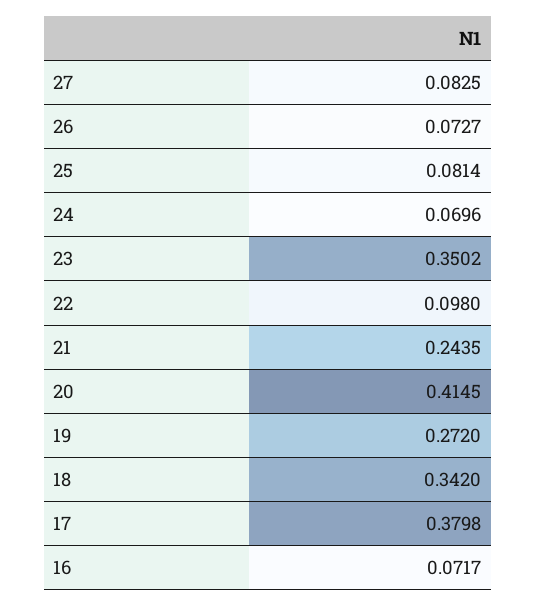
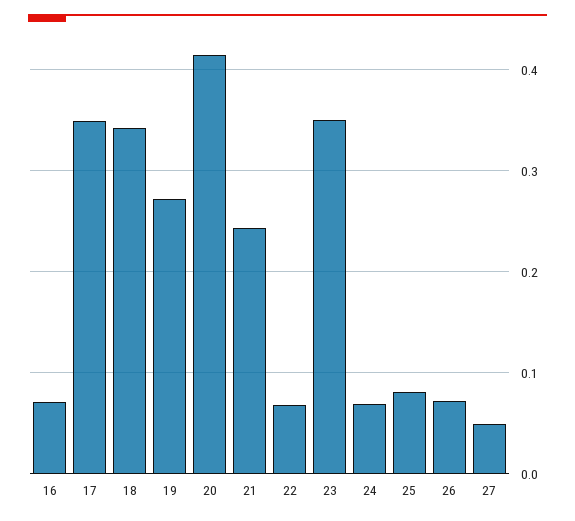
  {
-   "27": 0.0825,
+   "27": 0.05,
    "26": 0.0727,
    "25": 0.0814,
    "24": 0.0696,
    "23": 0.3502,
-   "22": 0.098,
+   "22": 0.07,
    "21": 0.2435,
    "20": 0.4145,
    "19": 0.272,
    "18": 0.342,
-   "17": 0.3798,
+   "17": 0.35,
    "16": 0.0717
  }

